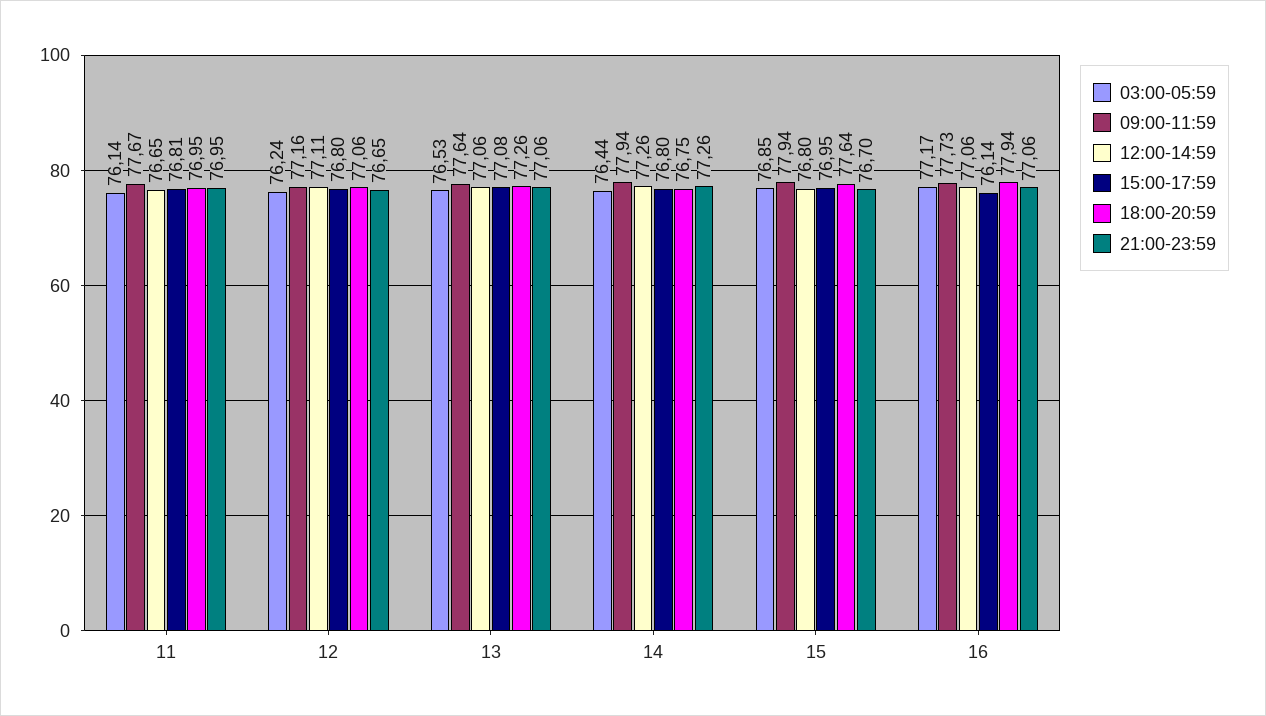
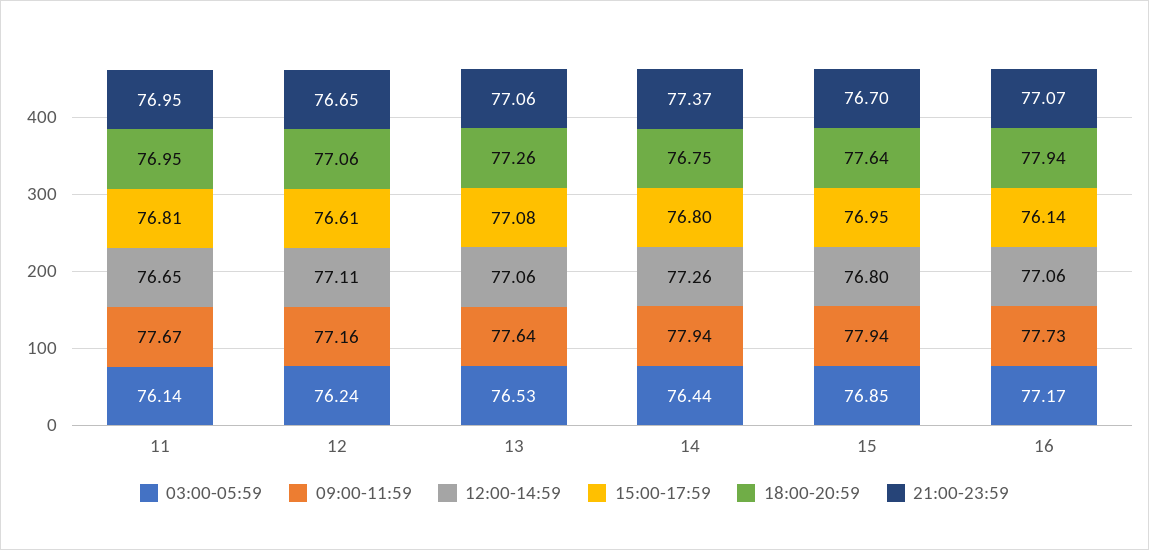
  {
    "03:00-05:59": {
      "11": 76.14,
      "12": 76.24,
      "13": 76.53,
      "14": 76.44,
      "15": 76.85,
      "16": 77.17
    },
    "09:00-11:59": {
      "11": 77.67,
      "12": 77.16,
      "13": 77.64,
      "14": 77.94,
      "15": 77.94,
      "16": 77.73
    },
    "12:00-14:59": {
      "11": 76.65,
      "12": 77.11,
      "13": 77.06,
      "14": 77.26,
      "15": 76.8,
      "16": 77.06
    },
    "15:00-17:59": {
      "11": 76.81,
-     "12": 76.8,
+     "12": 76.61,
      "13": 77.08,
      "14": 76.8,
      "15": 76.95,
      "16": 76.14
    },
    "18:00-20:59": {
      "11": 76.95,
      "12": 77.06,
      "13": 77.26,
      "14": 76.75,
      "15": 77.64,
      "16": 77.94
    },
    "21:00-23:59": {
      "11": 76.95,
      "12": 76.65,
      "13": 77.06,
-     "14": 77.26,
+     "14": 77.37,
      "15": 76.7,
-     "16": 77.06
+     "16": 77.07
    }
  }

